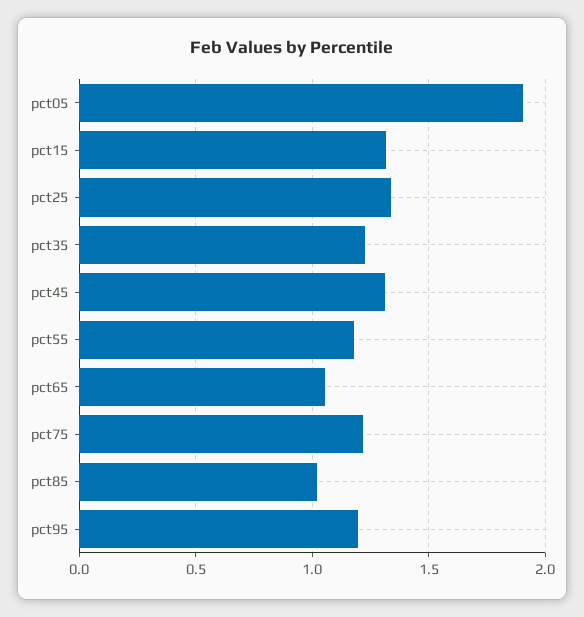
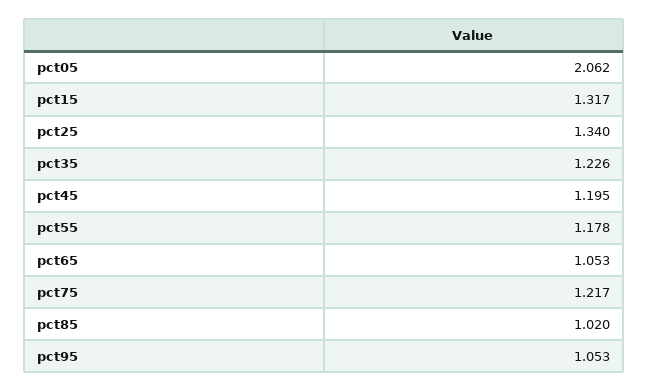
  {
-   "pct05": 1.9,
+   "pct05": 2.062,
    "pct15": 1.317,
    "pct25": 1.34,
    "pct35": 1.226,
-   "pct45": 1.3,
+   "pct45": 1.195,
    "pct55": 1.178,
    "pct65": 1.053,
    "pct75": 1.217,
    "pct85": 1.02,
-   "pct95": 1.2
+   "pct95": 1.053
  }

